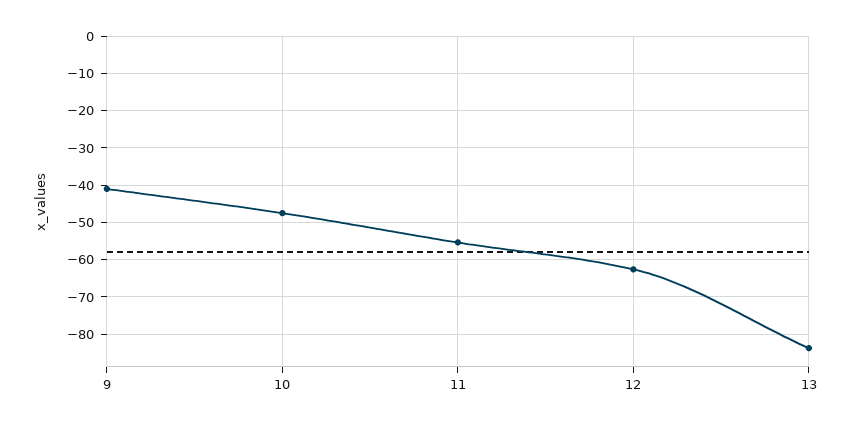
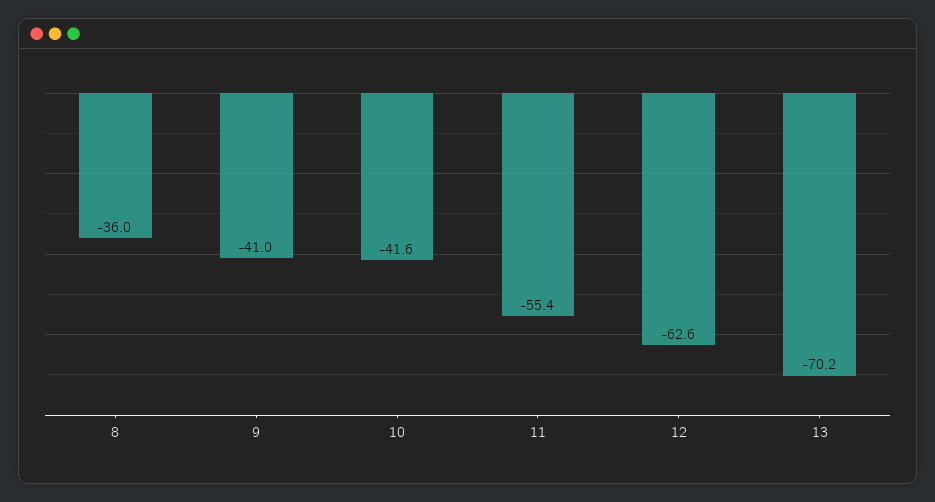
  {
    "9": -41,
-   "10": -48,
+   "10": -41.6,
    "11": -55.4,
    "12": -62.6,
-   "13": -84
+   "13": -70.2,
+   "8": -36
  }

